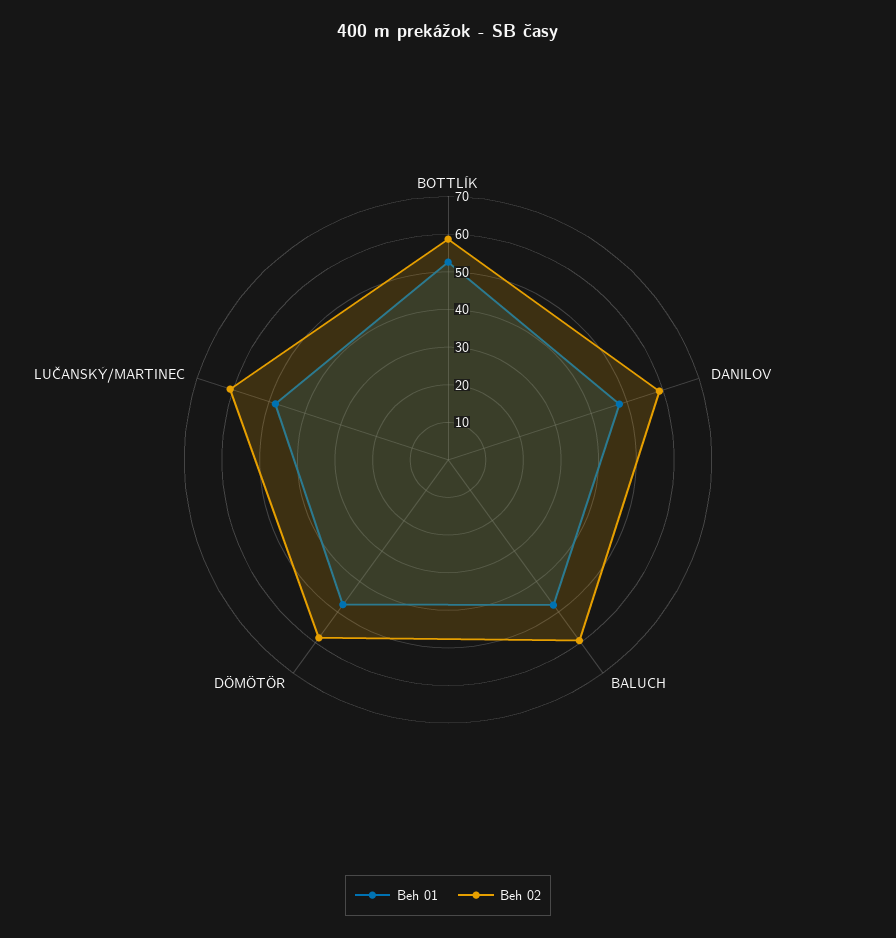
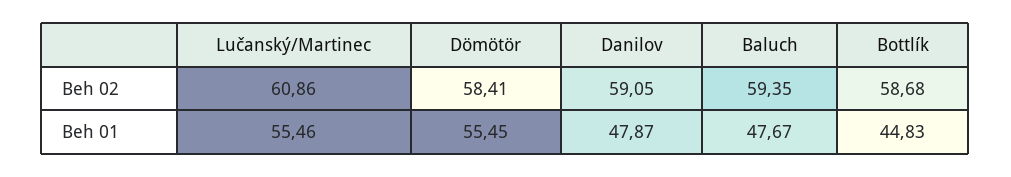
  {
    "Beh 01": {
-     "BOTTLÍK": 52.5,
+     "BOTTLÍK": 44.83,
      "DANILOV": 47.87,
      "BALUCH": 47.67,
-     "DÖMÖTÖR": 47.5,
+     "DÖMÖTÖR": 55.45,
-     "LUČANSKÝ/MARTINEC": 47.5
+     "LUČANSKÝ/MARTINEC": 55.46
    },
    "Beh 02": {
      "BOTTLÍK": 58.68,
      "DANILOV": 59.05,
      "BALUCH": 59.35,
      "DÖMÖTÖR": 58.41,
      "LUČANSKÝ/MARTINEC": 60.86
    }
  }

